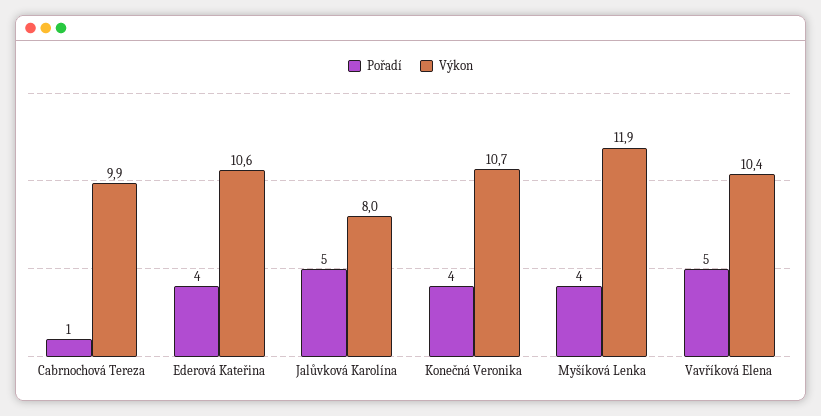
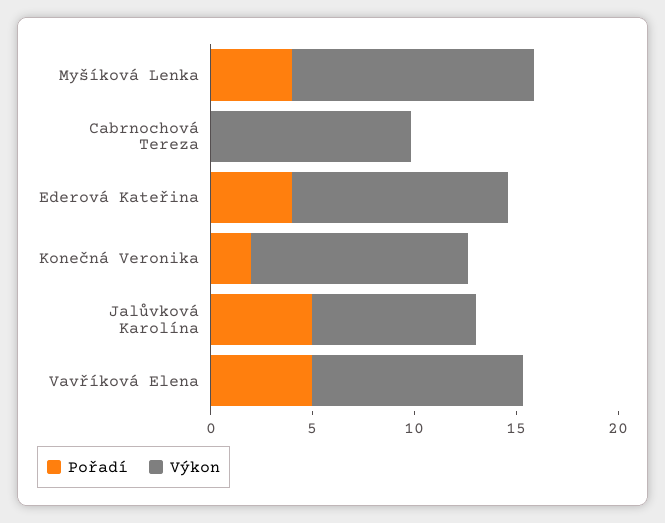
  {
    "Pořadí": {
-     "Cabrnochová Tereza": 1,
+     "Cabrnochová Tereza": 0,
      "Ederová Kateřina": 4,
      "Jalůvková Karolína": 5,
-     "Konečná Veronika": 4,
+     "Konečná Veronika": 2,
      "Myšíková Lenka": 4,
      "Vavříková Elena": 5
    },
    "Výkon": {
      "Cabrnochová Tereza": 9.9,
      "Ederová Kateřina": 10.6,
      "Jalůvková Karolína": 8,
      "Konečná Veronika": 10.7,
      "Myšíková Lenka": 11.9,
      "Vavříková Elena": 10.4
    }
  }

